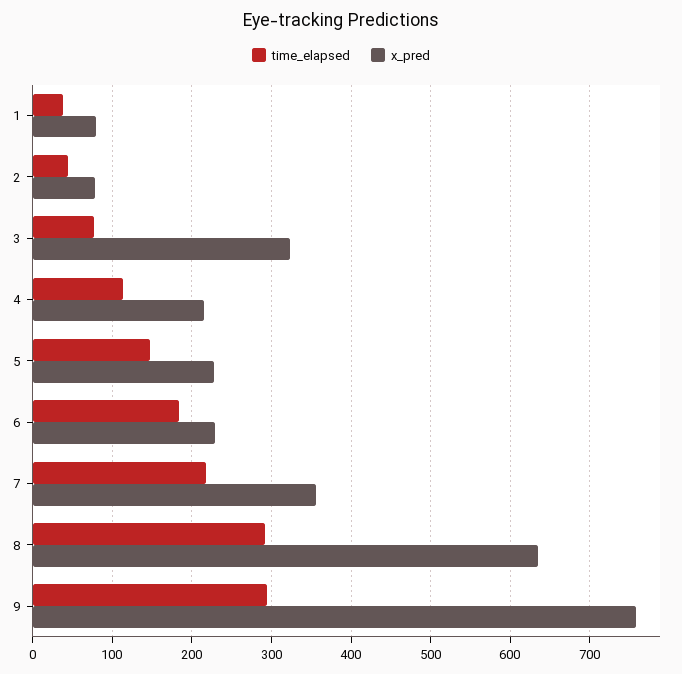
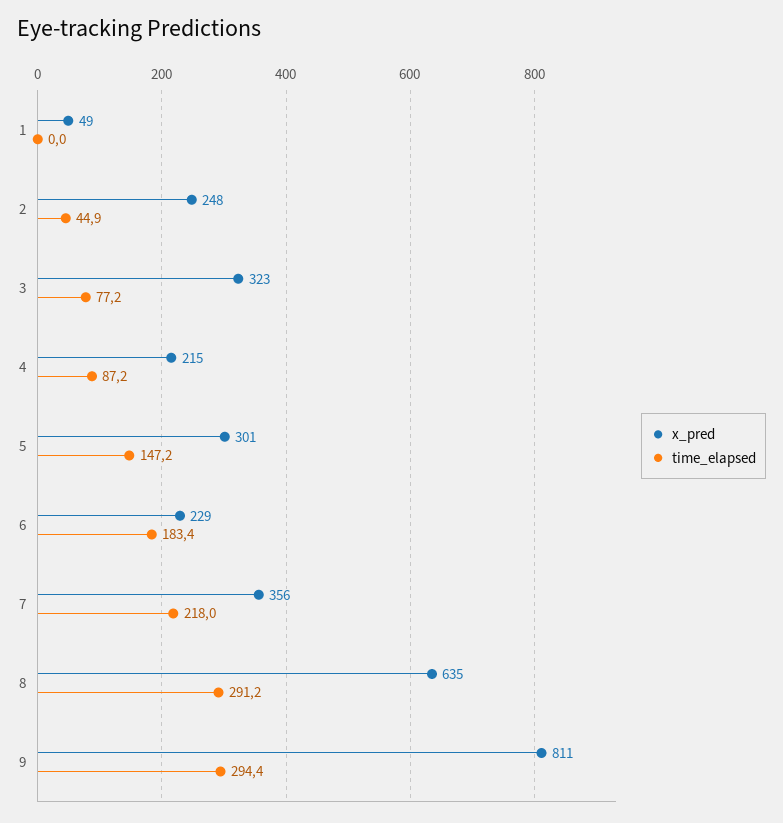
  {
    "time_elapsed": {
-     "1": 40,
+     "1": 0,
      "2": 44.9,
      "3": 77.2,
-     "4": 110,
+     "4": 87.2,
      "5": 147.2,
      "6": 183.4,
      "7": 218,
      "8": 291.2,
      "9": 294.4
    },
    "x_pred": {
-     "1": 80,
+     "1": 49,
-     "2": 80,
+     "2": 248,
      "3": 323,
      "4": 215,
-     "5": 230,
+     "5": 301,
      "6": 229,
      "7": 356,
      "8": 635,
-     "9": 760
+     "9": 811
    }
  }

